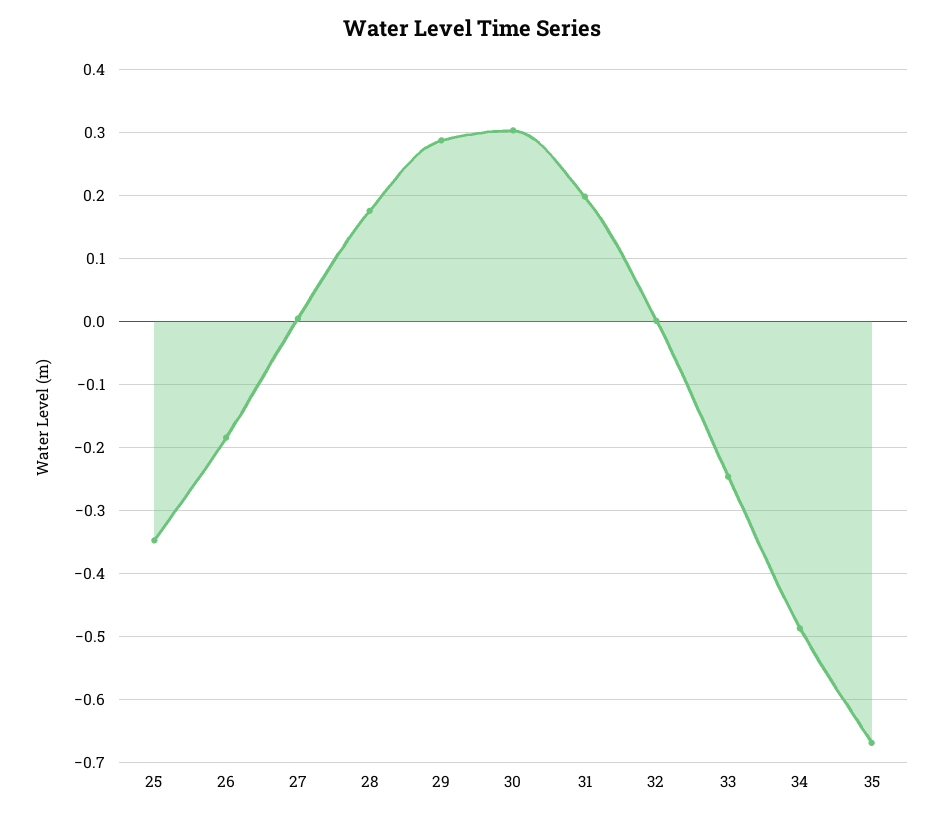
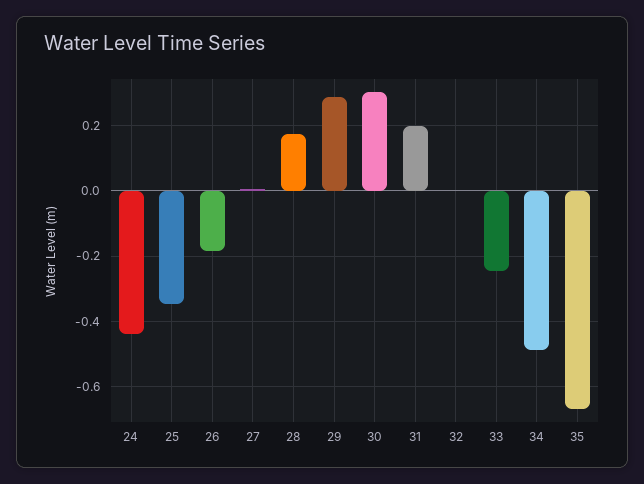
  {
    "25": -0.35,
    "26": -0.18,
    "27": 0.01,
    "28": 0.18,
    "29": 0.29,
    "30": 0.3,
    "31": 0.2,
    "32": 0,
    "33": -0.25,
    "34": -0.49,
-   "35": -0.67
+   "35": -0.67,
+   "24": -0.44
  }

